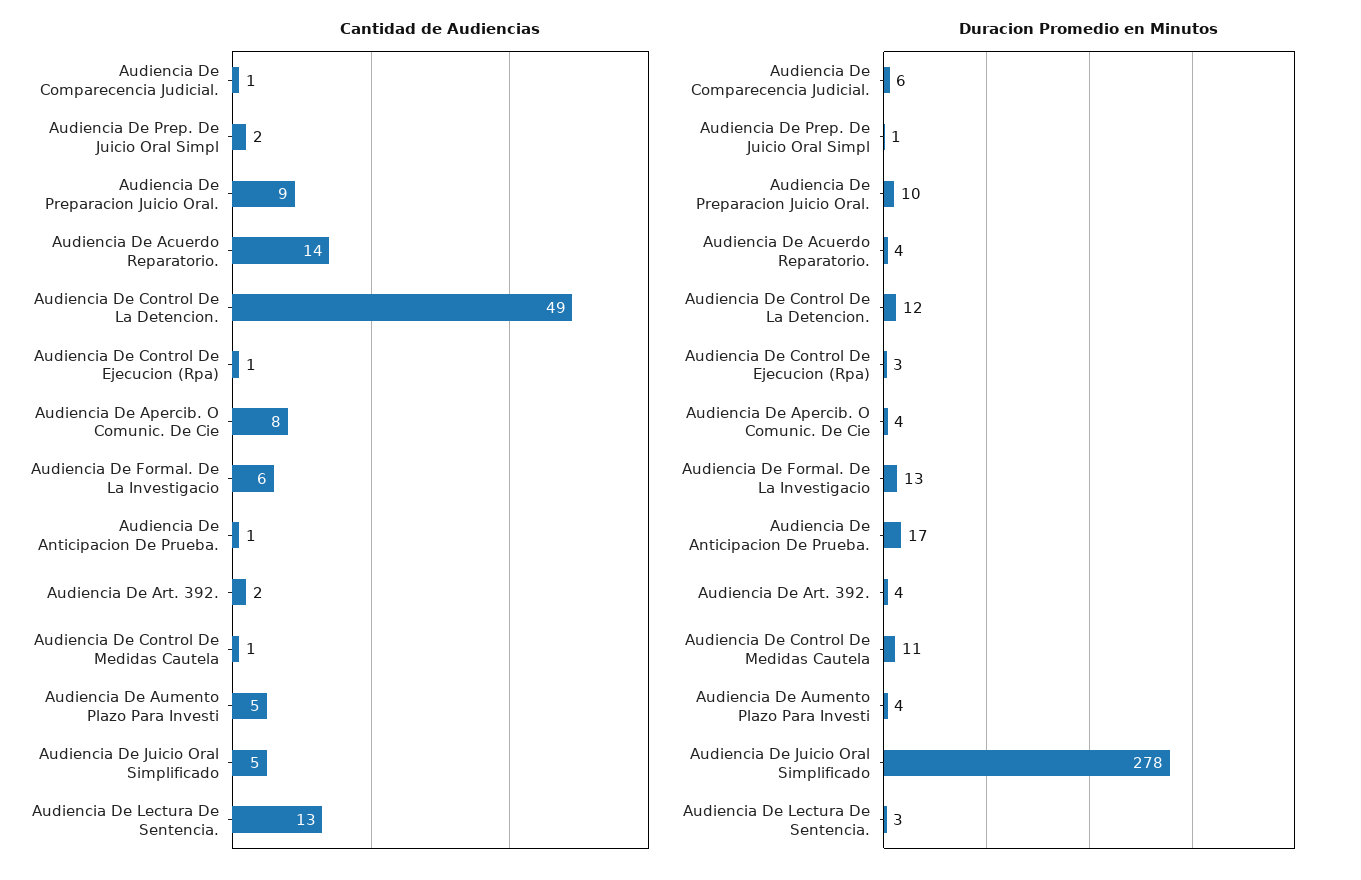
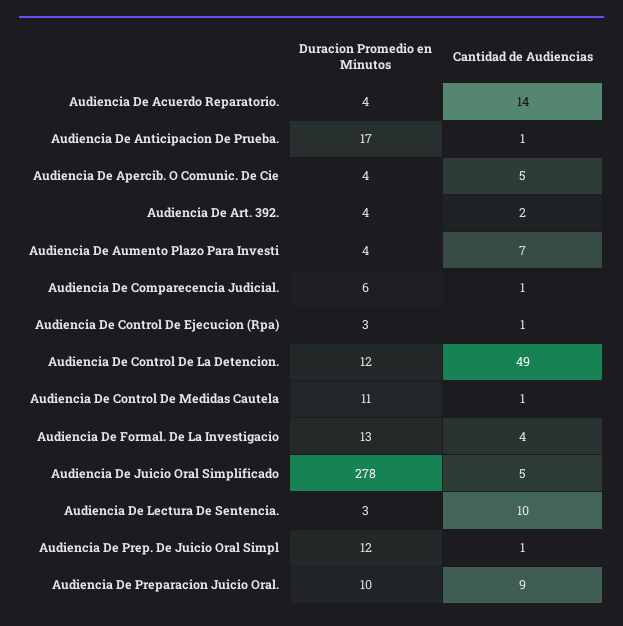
  {
    "Cantidad de Audiencias": {
      "Audiencia De Comparecencia Judicial.": 1,
-     "Audiencia De Prep. De Juicio Oral Simpl": 2,
+     "Audiencia De Prep. De Juicio Oral Simpl": 1,
      "Audiencia De Preparacion Juicio Oral.": 9,
      "Audiencia De Acuerdo Reparatorio.": 14,
      "Audiencia De Control De La Detencion.": 49,
      "Audiencia De Control De Ejecucion (Rpa)": 1,
-     "Audiencia De Apercib. O Comunic. De Cie": 8,
+     "Audiencia De Apercib. O Comunic. De Cie": 5,
-     "Audiencia De Formal. De La Investigacio": 6,
+     "Audiencia De Formal. De La Investigacio": 4,
      "Audiencia De Anticipacion De Prueba.": 1,
      "Audiencia De Art. 392.": 2,
      "Audiencia De Control De Medidas Cautela": 1,
-     "Audiencia De Aumento Plazo Para Investi": 5,
+     "Audiencia De Aumento Plazo Para Investi": 7,
      "Audiencia De Juicio Oral Simplificado": 5,
-     "Audiencia De Lectura De Sentencia.": 13
+     "Audiencia De Lectura De Sentencia.": 10
    },
    "Duracion Promedio en Minutos": {
      "Audiencia De Comparecencia Judicial.": 6,
-     "Audiencia De Prep. De Juicio Oral Simpl": 1,
+     "Audiencia De Prep. De Juicio Oral Simpl": 12,
      "Audiencia De Preparacion Juicio Oral.": 10,
      "Audiencia De Acuerdo Reparatorio.": 4,
      "Audiencia De Control De La Detencion.": 12,
      "Audiencia De Control De Ejecucion (Rpa)": 3,
      "Audiencia De Apercib. O Comunic. De Cie": 4,
      "Audiencia De Formal. De La Investigacio": 13,
      "Audiencia De Anticipacion De Prueba.": 17,
      "Audiencia De Art. 392.": 4,
      "Audiencia De Control De Medidas Cautela": 11,
      "Audiencia De Aumento Plazo Para Investi": 4,
      "Audiencia De Juicio Oral Simplificado": 278,
      "Audiencia De Lectura De Sentencia.": 3
    }
  }

